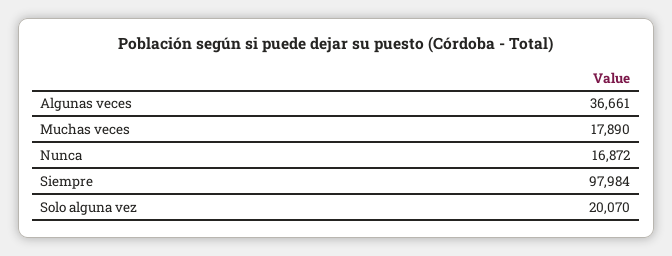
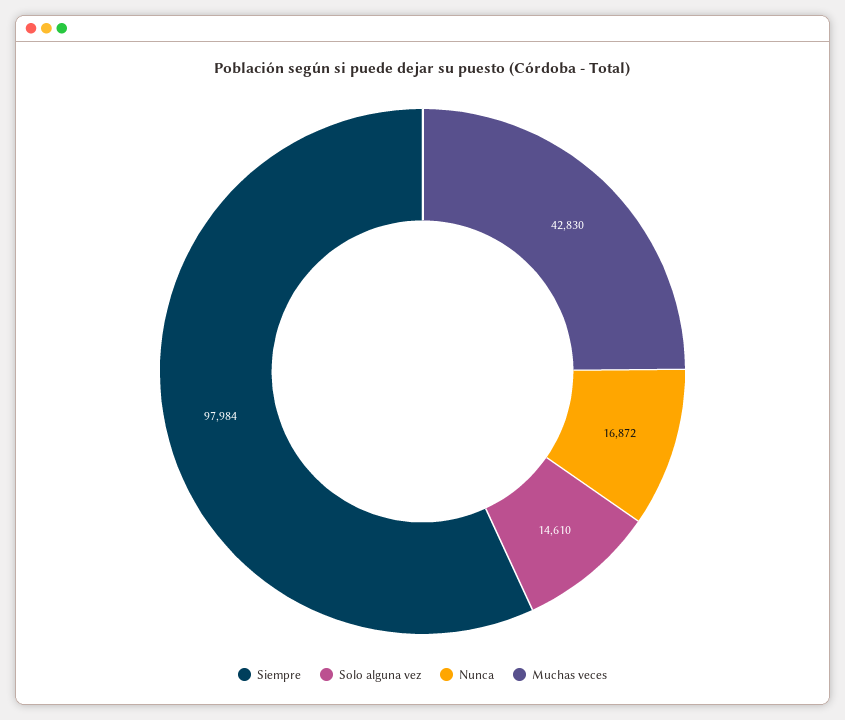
  {
-   "Algunas veces": 36661,
-   "Muchas veces": 17890,
+   "Muchas veces": 42830,
    "Nunca": 16872,
    "Siempre": 97984,
-   "Solo alguna vez": 20070
+   "Solo alguna vez": 14610
  }

